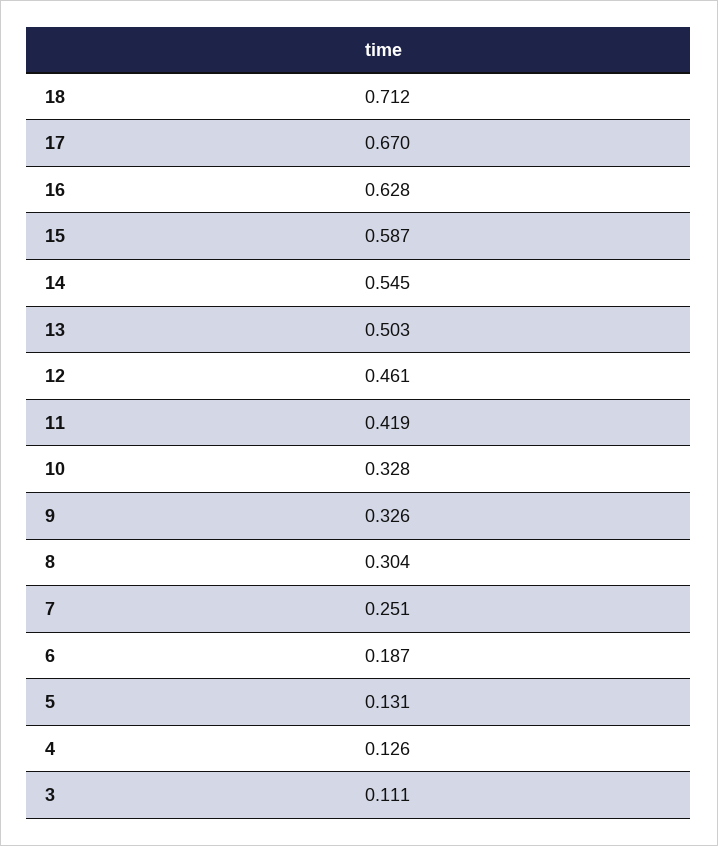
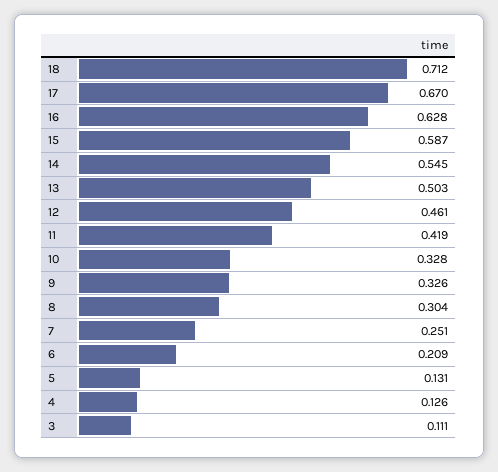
  {
    "18": 0.712,
    "17": 0.67,
    "16": 0.628,
    "15": 0.587,
    "14": 0.545,
    "13": 0.503,
    "12": 0.461,
    "11": 0.419,
    "10": 0.328,
    "9": 0.326,
    "8": 0.304,
    "7": 0.251,
-   "6": 0.187,
+   "6": 0.209,
    "5": 0.131,
    "4": 0.126,
    "3": 0.111
  }

